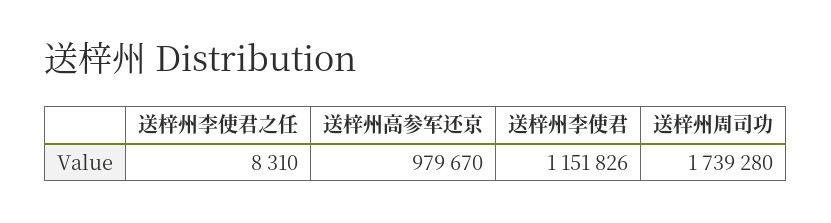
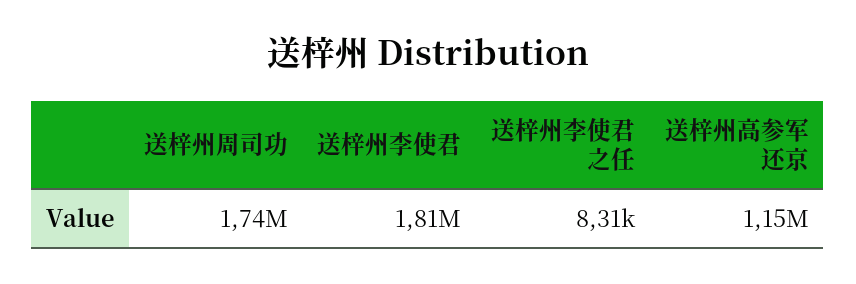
  {
    "送梓州李使君之任": 8310,
-   "送梓州高参军还京": 979670,
+   "送梓州高参军还京": 1150000,
-   "送梓州李使君": 1151826,
+   "送梓州李使君": 1810000,
    "送梓州周司功": 1739280
  }

